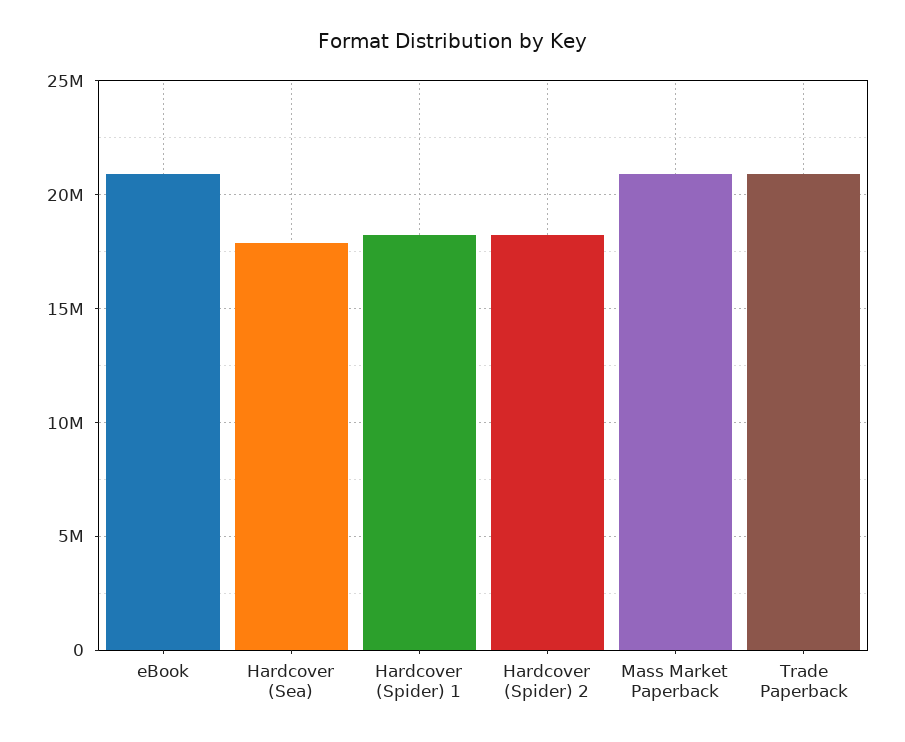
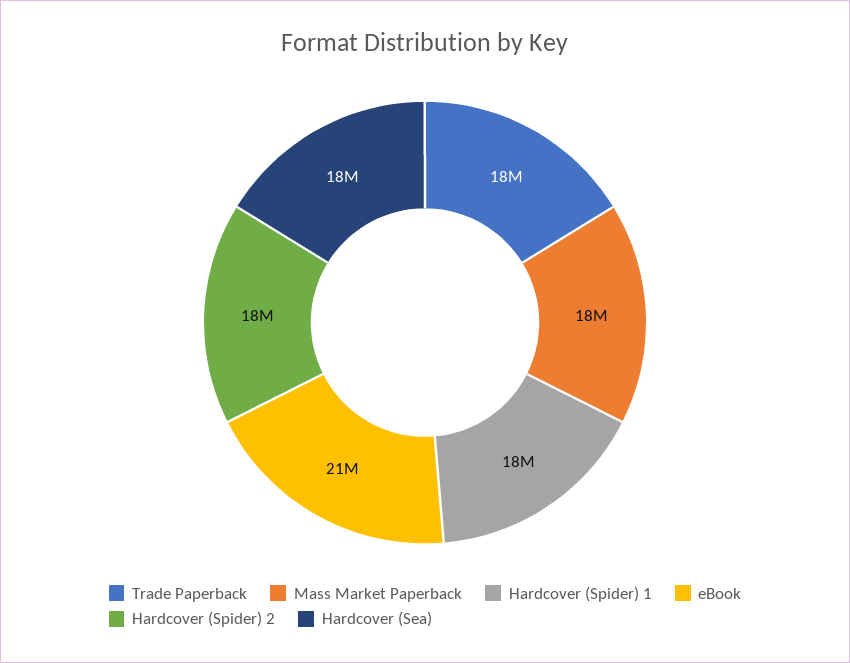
  {
    "eBook": 21000000,
    "Hardcover (Sea)": 18000000,
    "Hardcover (Spider) 1": 18000000,
    "Hardcover (Spider) 2": 18000000,
-   "Mass Market Paperback": 21000000,
+   "Mass Market Paperback": 18000000,
-   "Trade Paperback": 21000000
+   "Trade Paperback": 18000000
  }

